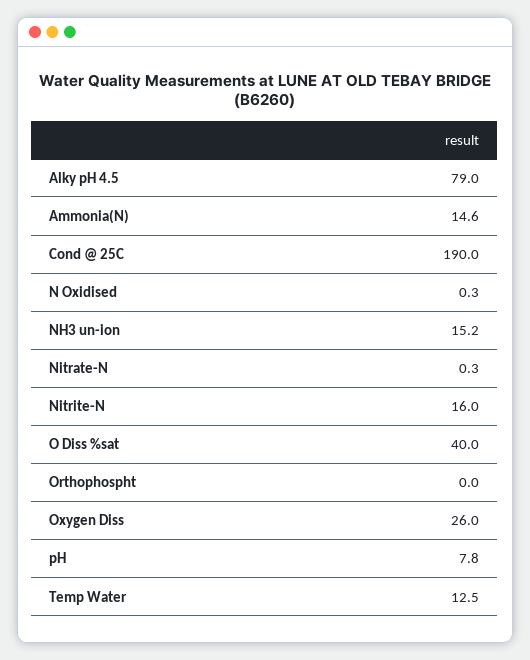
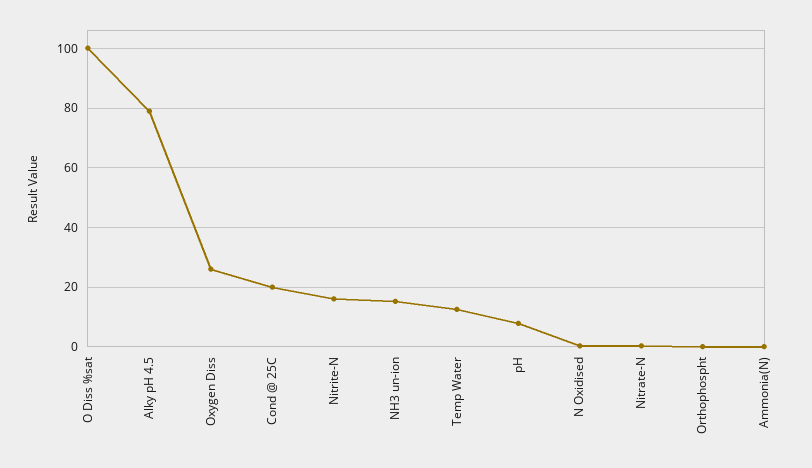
  {
    "Alky pH 4.5": 79,
-   "Ammonia(N)": 14.6,
+   "Ammonia(N)": 0,
-   "Cond @ 25C": 190,
+   "Cond @ 25C": 20,
    "N Oxidised": 0.3,
    "NH3 un-ion": 15.2,
    "Nitrate-N": 0.3,
    "Nitrite-N": 16,
-   "O Diss %sat": 40,
+   "O Diss %sat": 100,
    "Orthophospht": 0,
    "Oxygen Diss": 26,
    "pH": 7.8,
    "Temp Water": 12.5
  }

